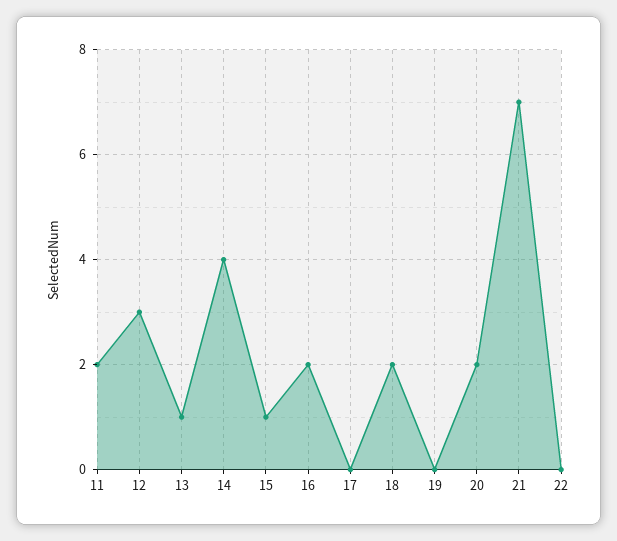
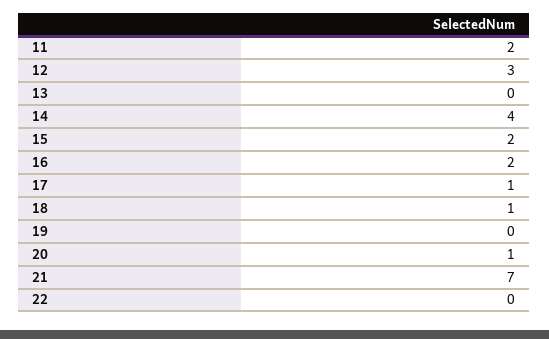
  {
    "11": 2,
    "12": 3,
-   "13": 1,
+   "13": 0,
    "14": 4,
-   "15": 1,
+   "15": 2,
    "16": 2,
-   "17": 0,
+   "17": 1,
-   "18": 2,
+   "18": 1,
    "19": 0,
-   "20": 2,
+   "20": 1,
    "21": 7,
    "22": 0
  }

